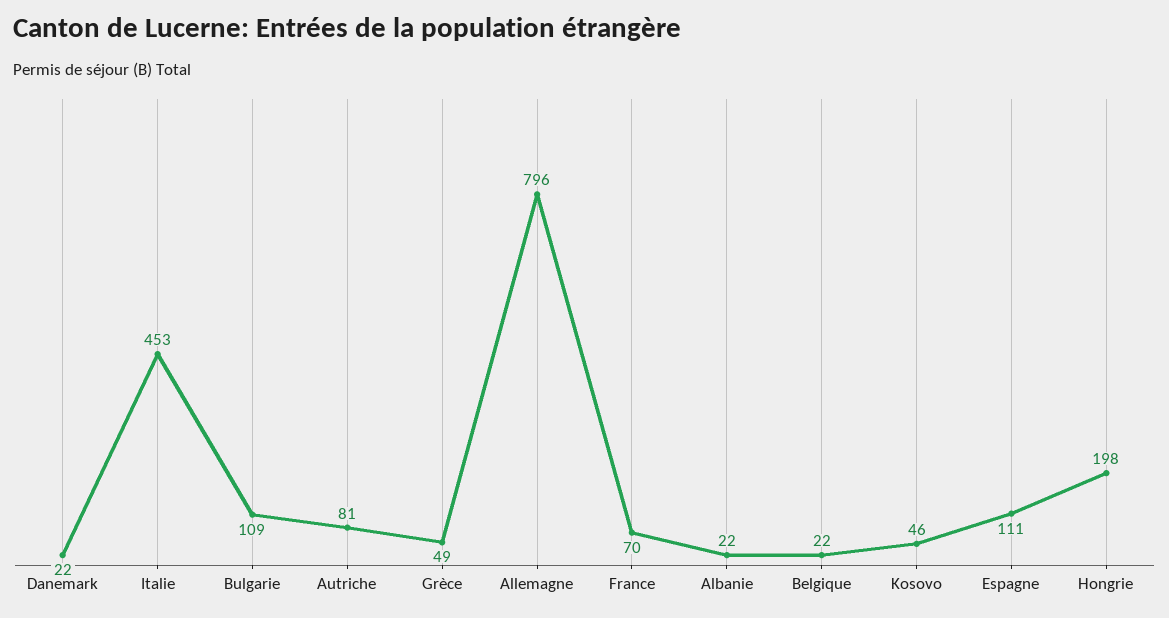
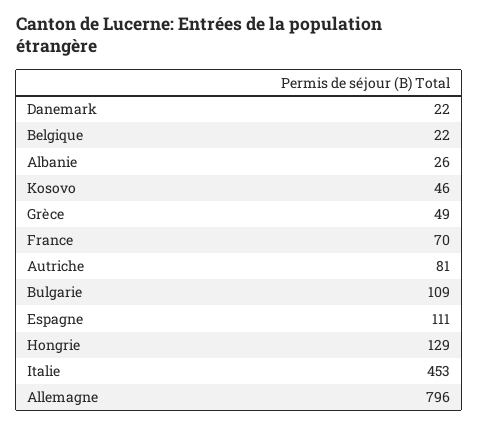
  {
    "Danemark": 22,
    "Italie": 453,
    "Bulgarie": 109,
    "Autriche": 81,
    "Grèce": 49,
    "Allemagne": 796,
    "France": 70,
-   "Albanie": 22,
+   "Albanie": 26,
    "Belgique": 22,
    "Kosovo": 46,
    "Espagne": 111,
-   "Hongrie": 198
+   "Hongrie": 129
  }

